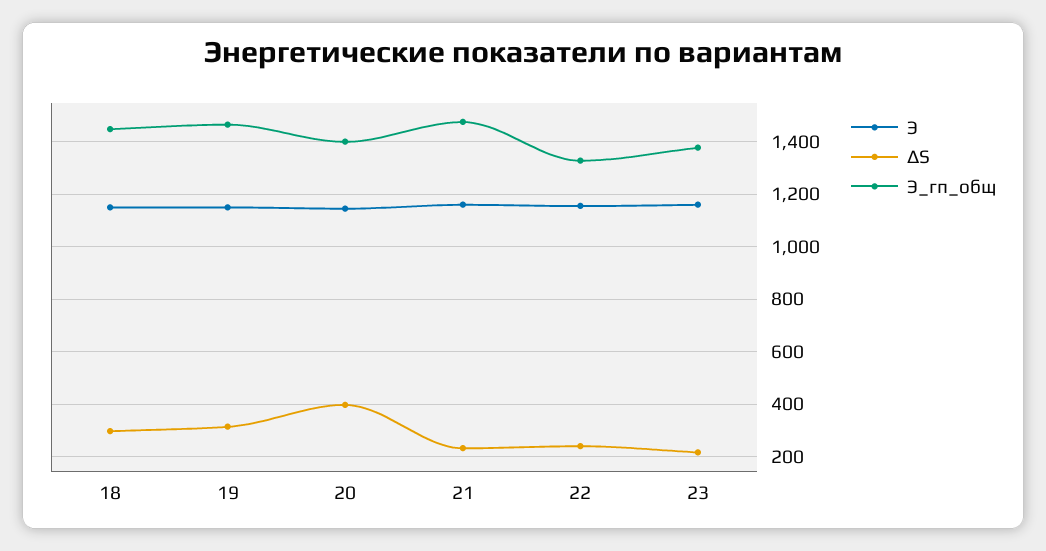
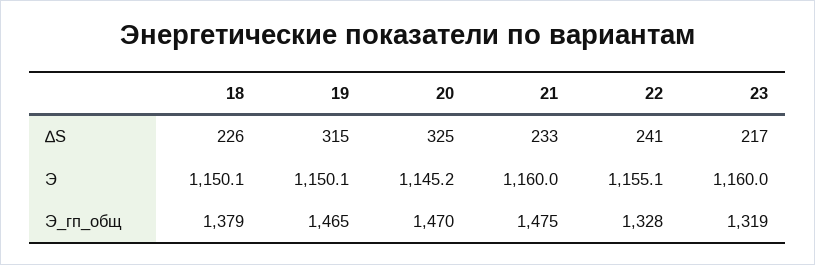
  {
    "Э": {
      "18": 1150.1,
      "19": 1150.1,
      "20": 1145.2,
      "21": 1160,
      "22": 1155.1,
      "23": 1160
    },
    "∆S": {
-     "18": 300,
+     "18": 226,
      "19": 315,
-     "20": 400,
+     "20": 325,
      "21": 233,
      "22": 241,
      "23": 217
    },
    "Э_гп_общ": {
-     "18": 1450,
+     "18": 1379,
      "19": 1465,
-     "20": 1400,
+     "20": 1470,
      "21": 1475,
      "22": 1328,
-     "23": 1375
+     "23": 1319
    }
  }

